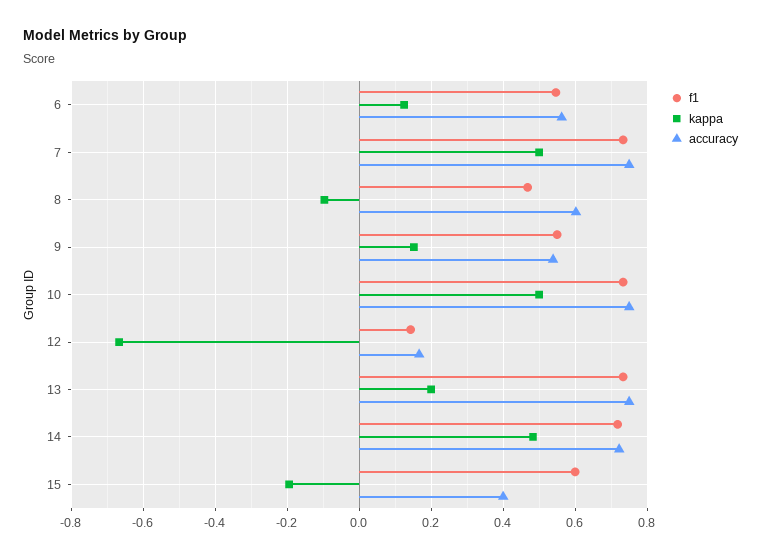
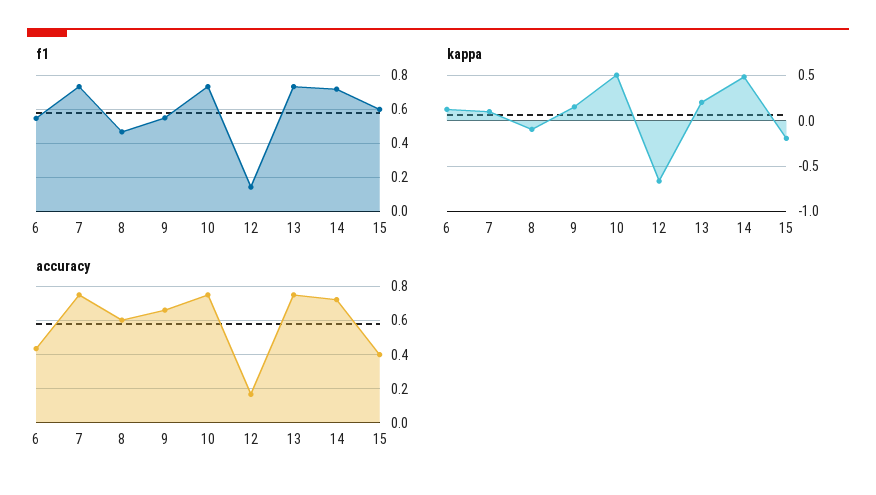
  {
    "f1": {
      "6": 0.54,
      "7": 0.74,
      "8": 0.46,
      "9": 0.54,
      "10": 0.74,
      "12": 0.14,
      "13": 0.74,
      "14": 0.72,
      "15": 0.6
    },
    "kappa": {
      "6": 0.12,
-     "7": 0.5,
+     "7": 0.1,
      "8": -0.1,
      "9": 0.16,
      "10": 0.5,
      "12": -0.66,
      "13": 0.2,
      "14": 0.48,
      "15": -0.2
    },
    "accuracy": {
-     "6": 0.56,
+     "6": 0.45,
      "7": 0.76,
      "8": 0.6,
-     "9": 0.54,
+     "9": 0.65,
      "10": 0.76,
      "12": 0.16,
      "13": 0.76,
      "14": 0.72,
      "15": 0.4
    }
  }

